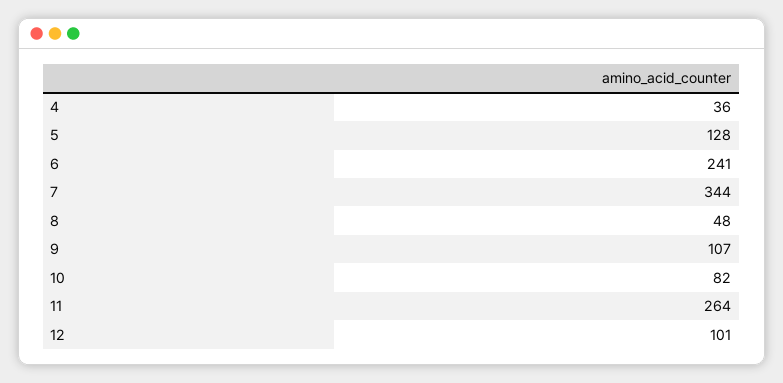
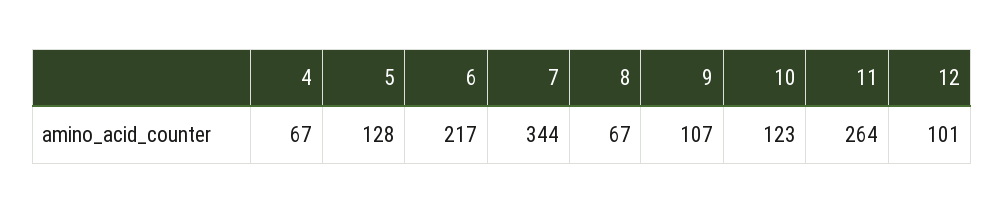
  {
-   "4": 36,
+   "4": 67,
    "5": 128,
-   "6": 241,
+   "6": 217,
    "7": 344,
-   "8": 48,
+   "8": 67,
    "9": 107,
-   "10": 82,
+   "10": 123,
    "11": 264,
    "12": 101
  }

